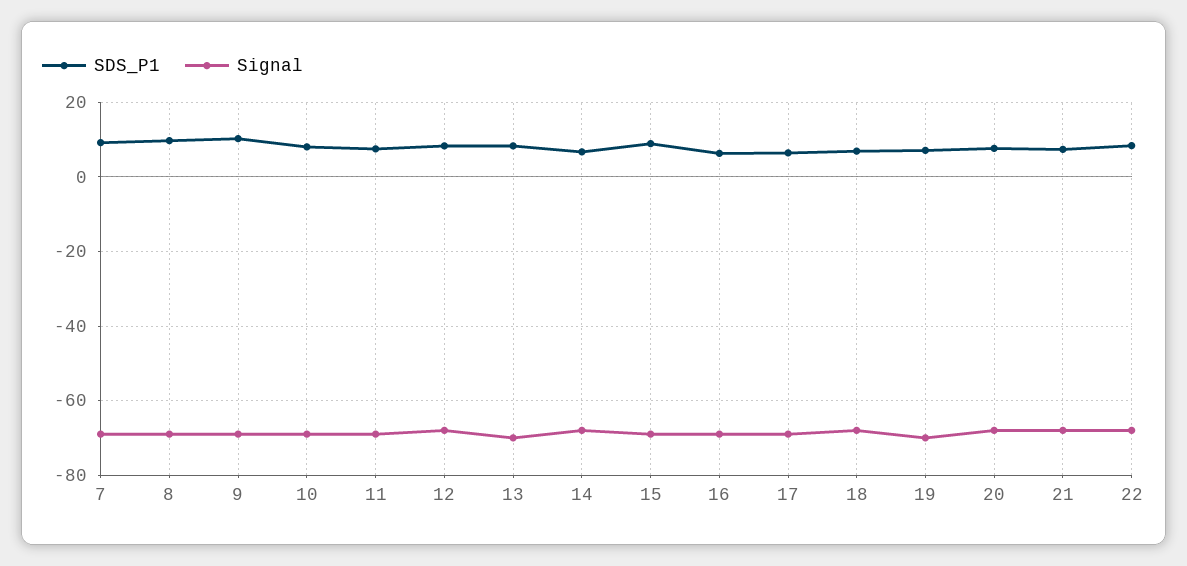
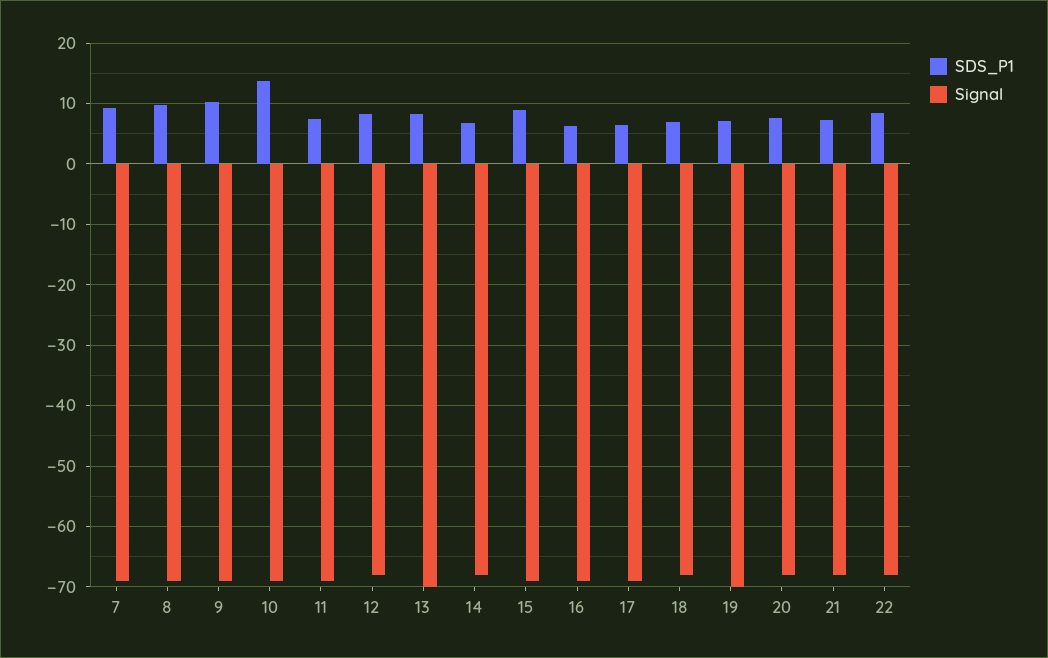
  {
    "SDS_P1": {
      "7": 9,
      "8": 10,
      "9": 10,
-     "10": 8,
+     "10": 14,
      "11": 8,
      "12": 8,
      "13": 8,
      "14": 7,
      "15": 9,
      "16": 6,
      "17": 6,
      "18": 7,
      "19": 7,
      "20": 8,
      "21": 7,
      "22": 8
    },
    "Signal": {
      "7": -69,
      "8": -69,
      "9": -69,
      "10": -69,
      "11": -69,
      "12": -68,
      "13": -70,
      "14": -68,
      "15": -69,
      "16": -69,
      "17": -69,
      "18": -68,
      "19": -70,
      "20": -68,
      "21": -68,
      "22": -68
    }
  }

